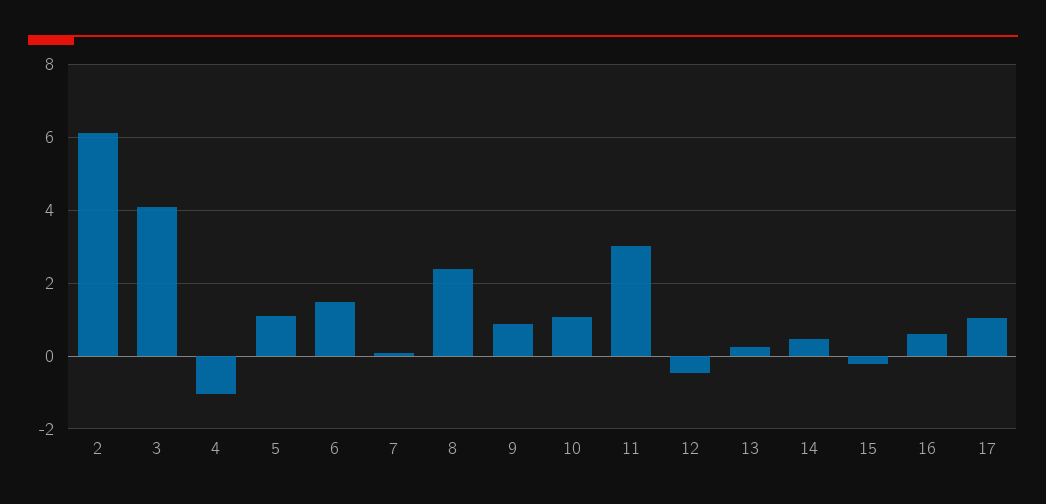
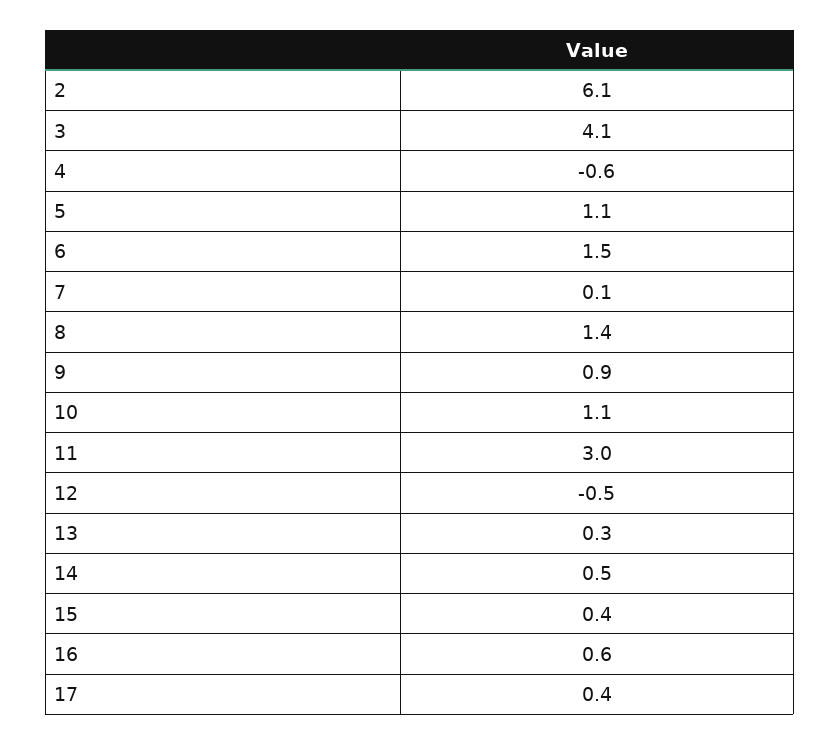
  {
    "2": 6.1,
    "3": 4.1,
-   "4": -1,
+   "4": -0.6,
    "5": 1.1,
    "6": 1.5,
    "7": 0.1,
-   "8": 2.4,
+   "8": 1.4,
    "9": 0.9,
    "10": 1.1,
    "11": 3,
    "12": -0.5,
    "13": 0.3,
    "14": 0.5,
-   "15": -0.2,
+   "15": 0.4,
    "16": 0.6,
-   "17": 1
+   "17": 0.4
  }

